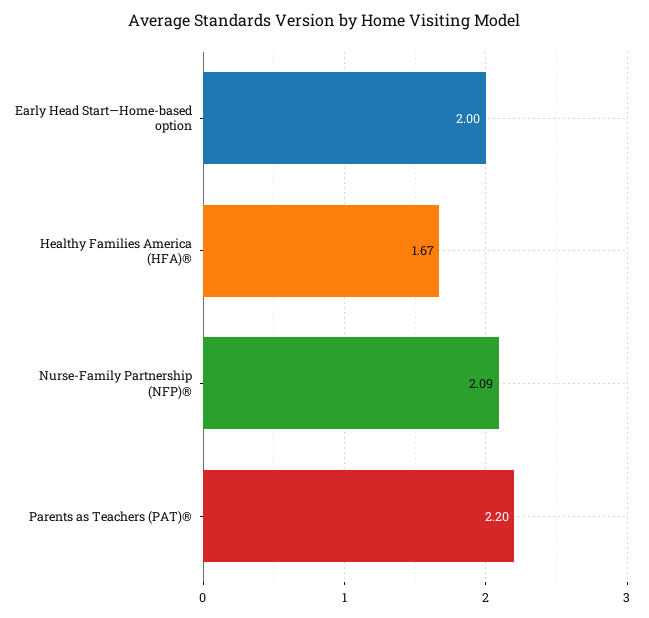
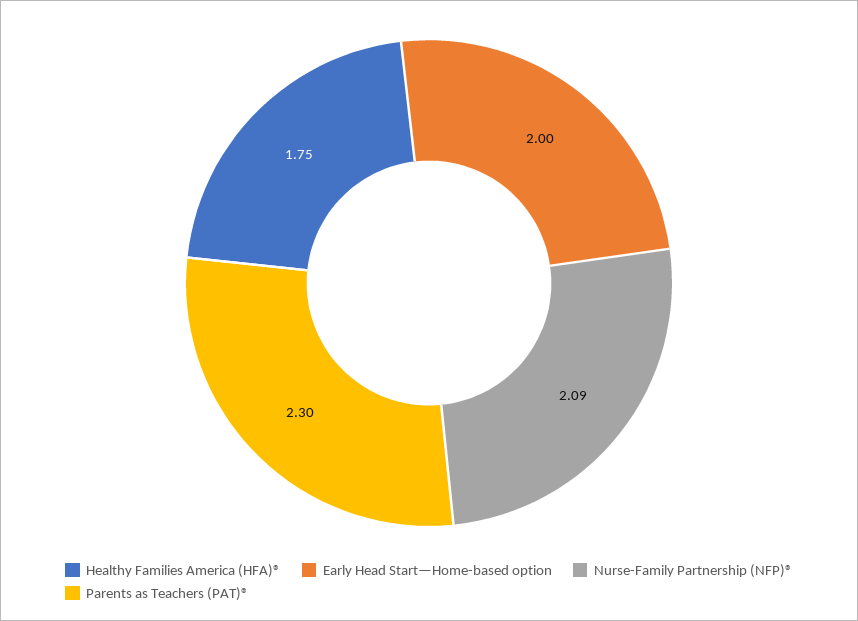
  {
    "Early Head Start—Home-based option": 2,
-   "Healthy Families America (HFA)®": 1.67,
+   "Healthy Families America (HFA)®": 1.75,
    "Nurse-Family Partnership (NFP)®": 2.09,
-   "Parents as Teachers (PAT)®": 2.2
+   "Parents as Teachers (PAT)®": 2.3
  }

